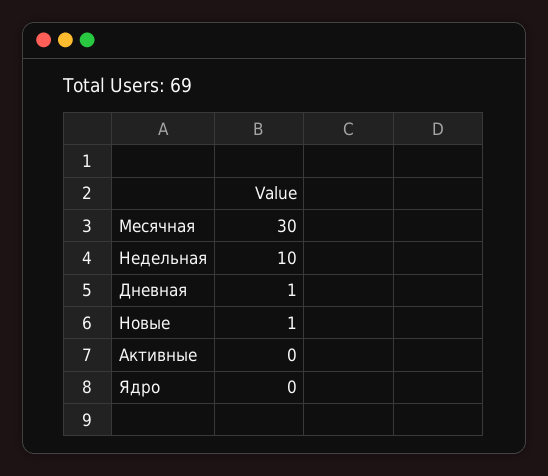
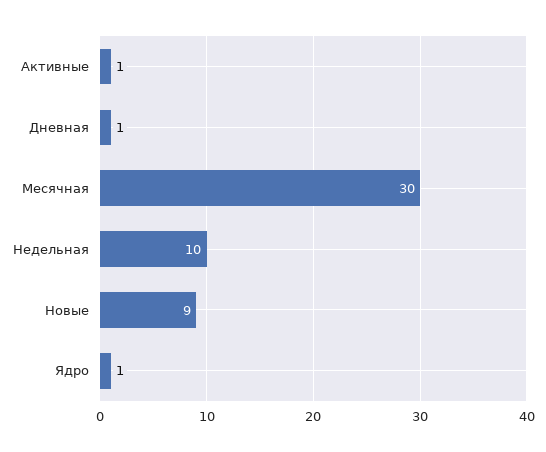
  {
    "Месячная": 30,
    "Недельная": 10,
    "Дневная": 1,
-   "Новые": 1,
+   "Новые": 9,
-   "Активные": 0,
+   "Активные": 1,
-   "Ядро": 0
+   "Ядро": 1
  }

